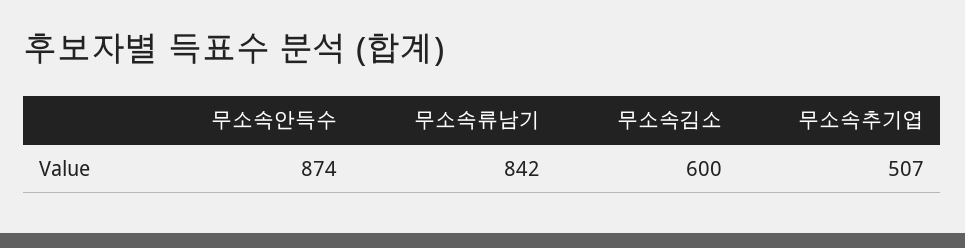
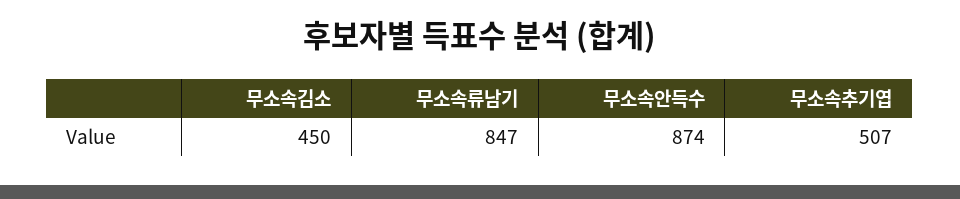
  {
    "무소속안득수": 874,
-   "무소속류남기": 842,
+   "무소속류남기": 847,
-   "무소속김소": 600,
+   "무소속김소": 450,
    "무소속추기엽": 507
  }

